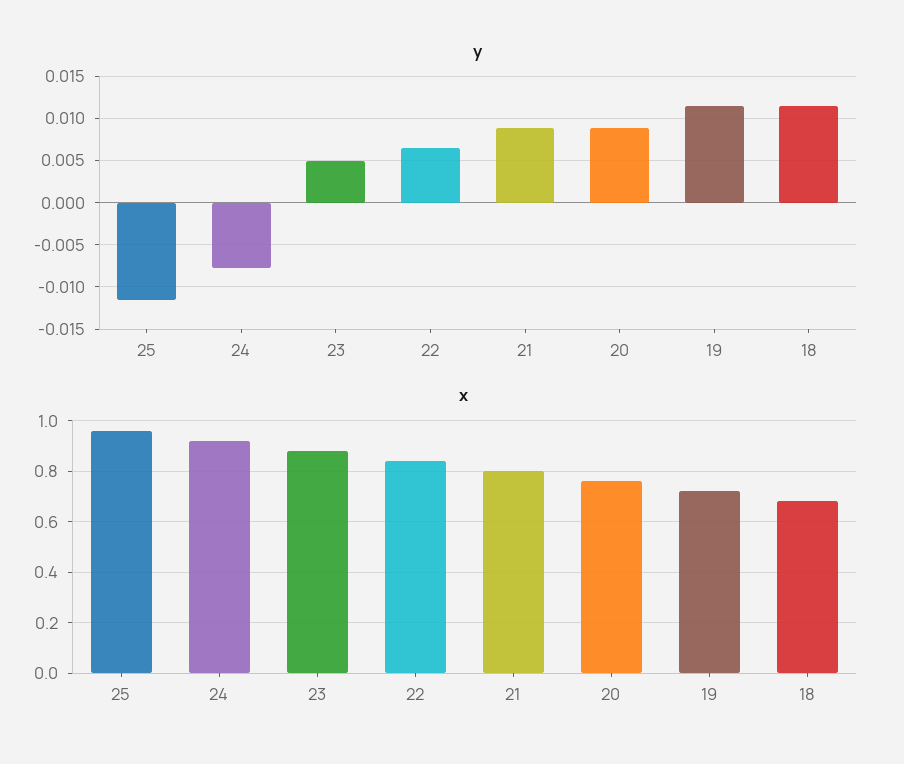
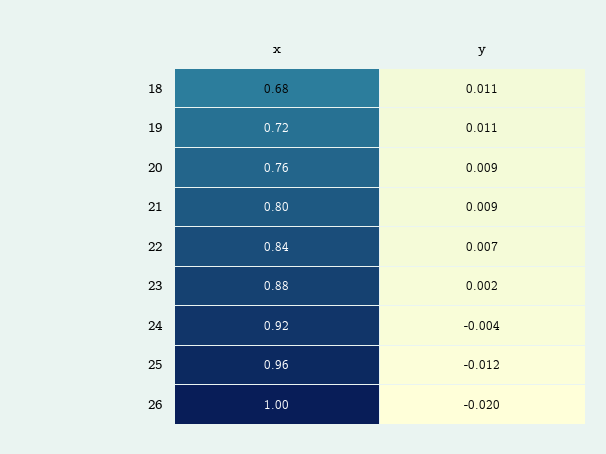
  {
    "y": {
      "25": -0.012,
-     "24": -0.008,
+     "24": -0.004,
-     "23": 0.005,
+     "23": 0.002,
      "22": 0.007,
      "21": 0.009,
      "20": 0.009,
      "19": 0.011,
-     "18": 0.011
+     "18": 0.011,
+     "26": -0.02
    },
    "x": {
      "25": 0.96,
      "24": 0.92,
      "23": 0.88,
      "22": 0.84,
      "21": 0.8,
      "20": 0.76,
      "19": 0.72,
-     "18": 0.68
+     "18": 0.68,
+     "26": 1
    }
  }

